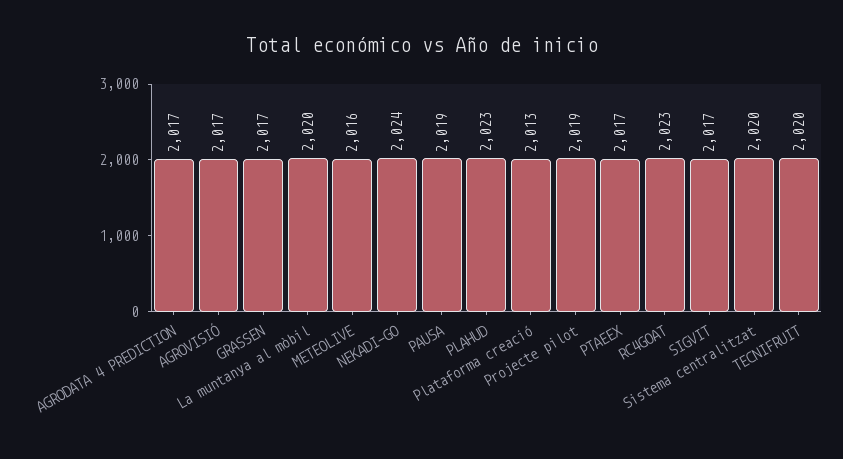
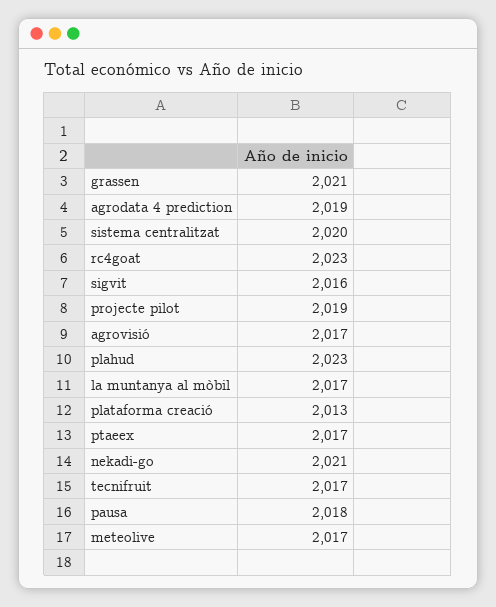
  {
-   "AGRODATA 4 PREDICTION": 2017,
+   "AGRODATA 4 PREDICTION": 2019,
    "AGROVISIÓ": 2017,
-   "GRASSEN": 2017,
+   "GRASSEN": 2021,
-   "La muntanya al mòbil": 2020,
+   "La muntanya al mòbil": 2017,
-   "METEOLIVE": 2016,
+   "METEOLIVE": 2017,
-   "NEKADI-GO": 2024,
+   "NEKADI-GO": 2021,
-   "PAUSA": 2019,
+   "PAUSA": 2018,
    "PLAHUD": 2023,
    "Plataforma creació": 2013,
    "Projecte pilot": 2019,
    "PTAEEX": 2017,
    "RC4GOAT": 2023,
-   "SIGVIT": 2017,
+   "SIGVIT": 2016,
    "Sistema centralitzat": 2020,
-   "TECNIFRUIT": 2020
+   "TECNIFRUIT": 2017
  }

